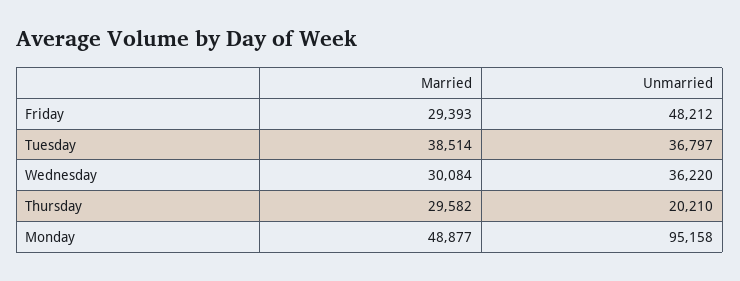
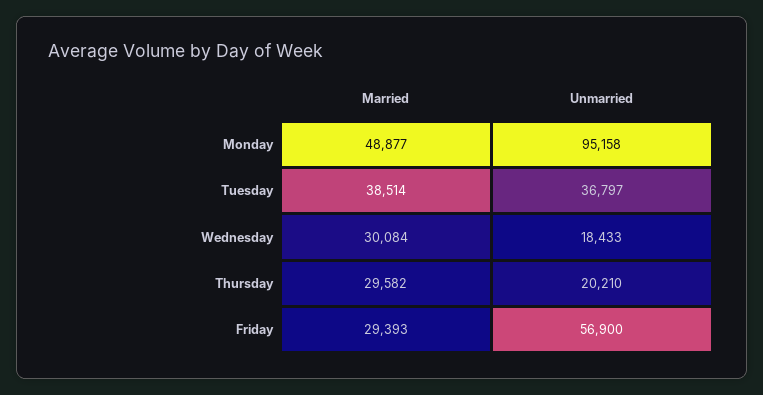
  {
    "Married": {
      "Friday": 29393,
      "Tuesday": 38514,
      "Wednesday": 30084,
      "Thursday": 29582,
      "Monday": 48877
    },
    "Unmarried": {
-     "Friday": 48212,
+     "Friday": 56900,
      "Tuesday": 36797,
-     "Wednesday": 36220,
+     "Wednesday": 18433,
      "Thursday": 20210,
      "Monday": 95158
    }
  }

